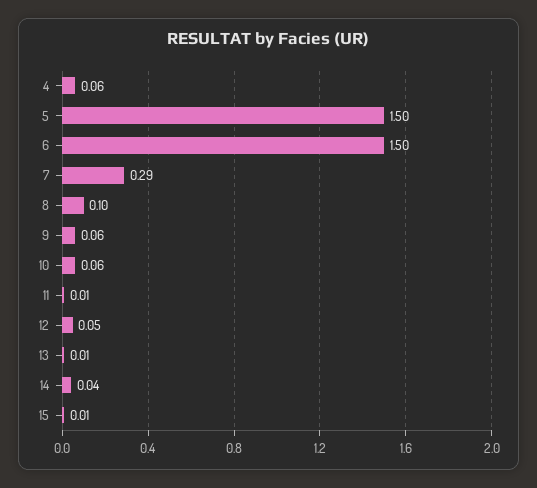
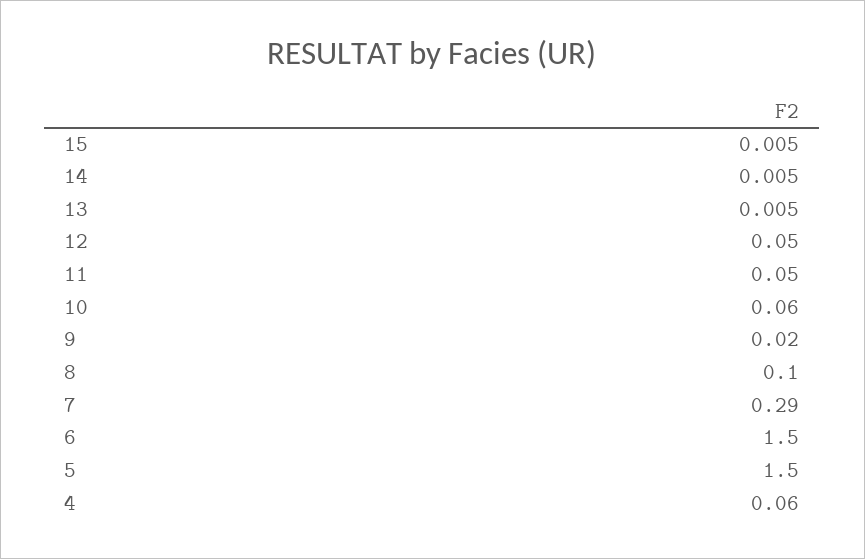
  {
    "4": 0.06,
    "5": 1.5,
    "6": 1.5,
    "7": 0.29,
    "8": 0.1,
-   "9": 0.06,
+   "9": 0.02,
    "10": 0.06,
-   "11": 0.01,
+   "11": 0.05,
    "12": 0.05,
    "13": 0.005,
-   "14": 0.04,
+   "14": 0.005,
    "15": 0.005
  }

